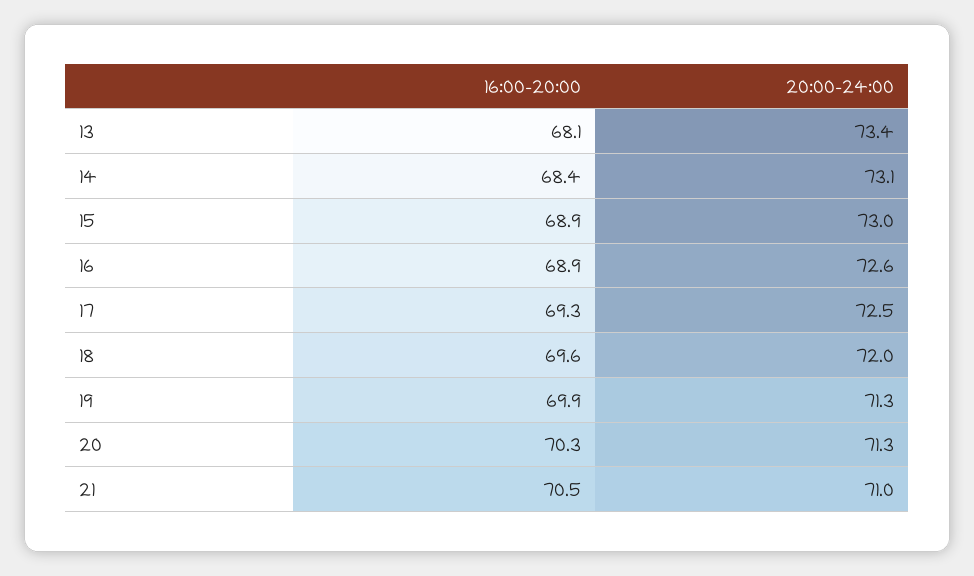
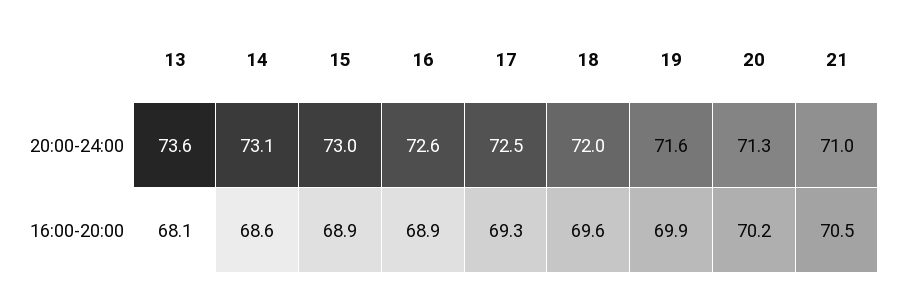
  {
    "16:00-20:00": {
      "13": 68.1,
-     "14": 68.4,
+     "14": 68.6,
      "15": 68.9,
      "16": 68.9,
      "17": 69.3,
      "18": 69.6,
      "19": 69.9,
-     "20": 70.3,
+     "20": 70.2,
      "21": 70.5
    },
    "20:00-24:00": {
-     "13": 73.4,
+     "13": 73.6,
      "14": 73.1,
      "15": 73,
      "16": 72.6,
      "17": 72.5,
      "18": 72,
-     "19": 71.3,
+     "19": 71.6,
      "20": 71.3,
      "21": 71
    }
  }

